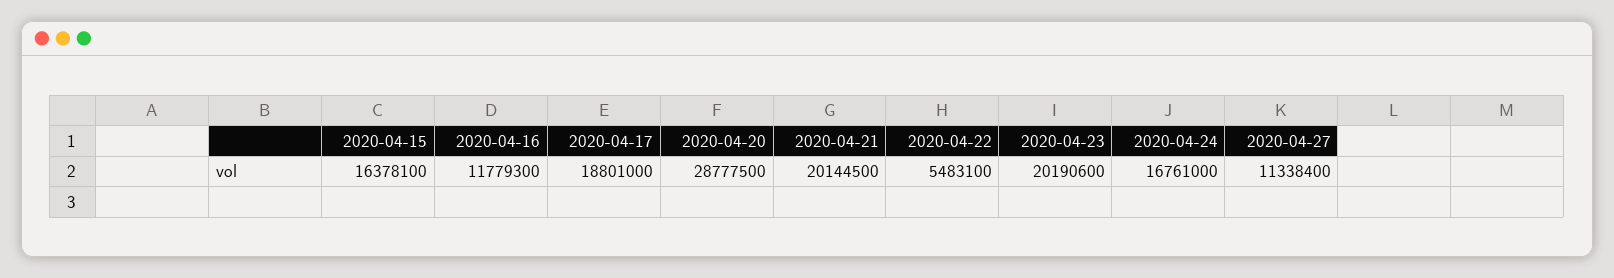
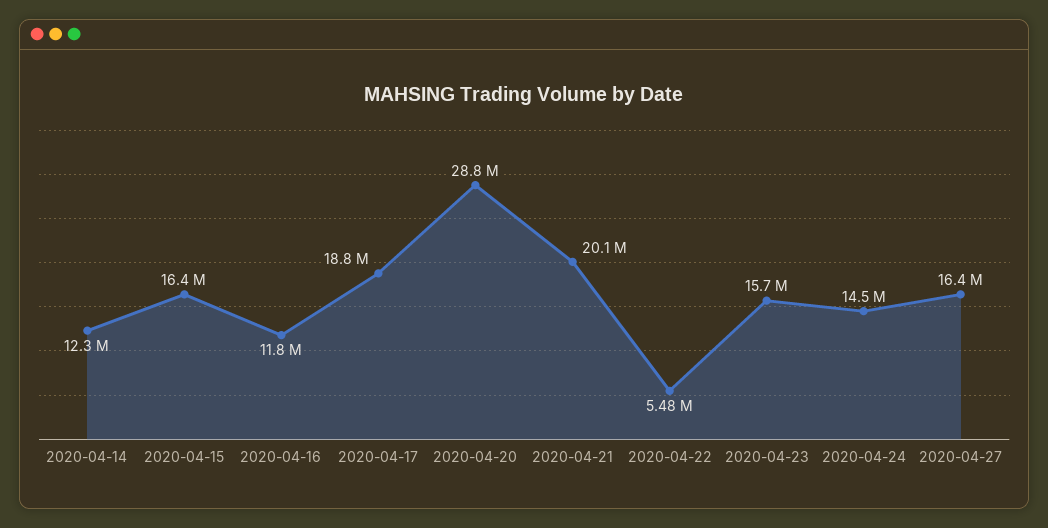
  {
    "2020-04-15": 16378100,
    "2020-04-16": 11779300,
    "2020-04-17": 18801000,
    "2020-04-20": 28777500,
    "2020-04-21": 20144500,
    "2020-04-22": 5483100,
-   "2020-04-23": 20190600,
+   "2020-04-23": 15700000,
-   "2020-04-24": 16761000,
+   "2020-04-24": 14500000,
-   "2020-04-27": 11338400
+   "2020-04-27": 16400000,
+   "2020-04-14": 12300000
  }

